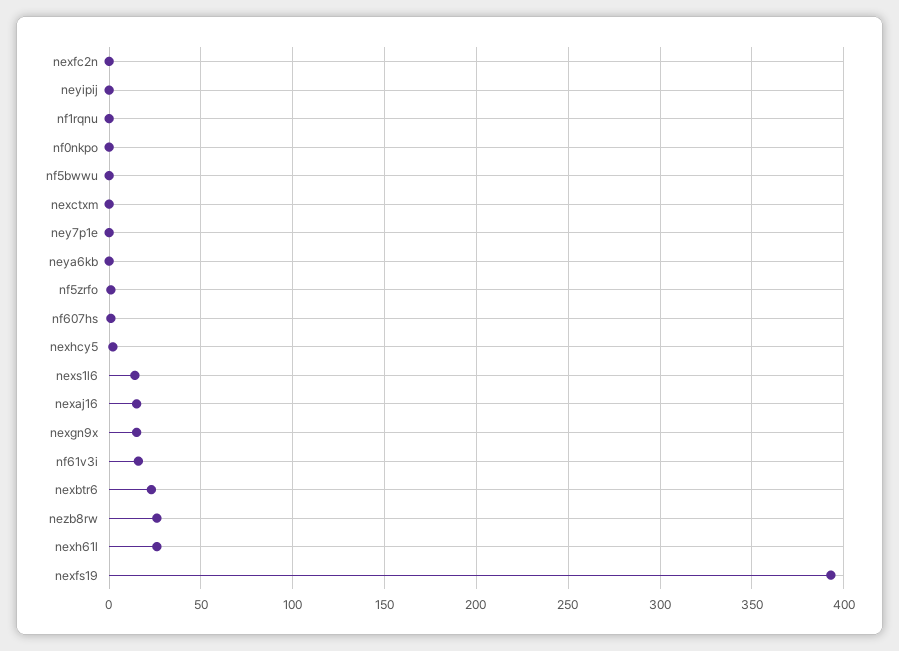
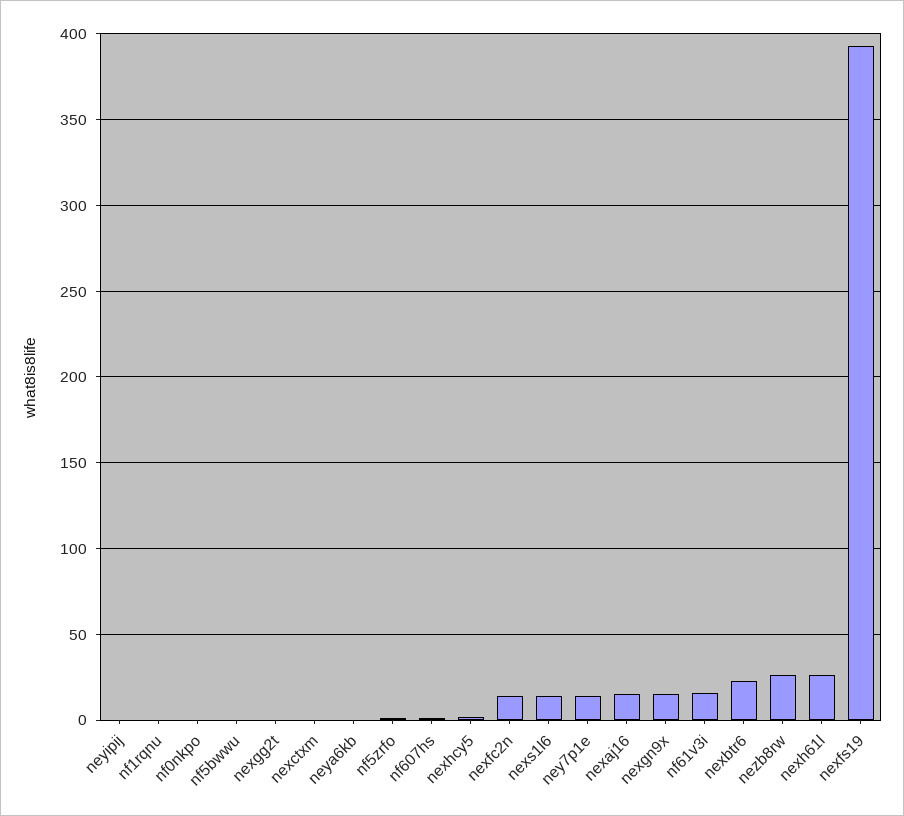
  {
-   "nexfc2n": 0,
+   "nexfc2n": 15,
    "neyipij": 0,
    "nf1rqnu": 0,
    "nf0nkpo": 0,
    "nf5bwwu": 0,
    "nexctxm": 0,
-   "ney7p1e": 0,
+   "ney7p1e": 15,
    "neya6kb": 0,
    "nf5zrfo": 0,
    "nf607hs": 0,
    "nexhcy5": 0,
    "nexs1l6": 15,
    "nexaj16": 15,
    "nexgn9x": 15,
    "nf61v3i": 15,
    "nexbtr6": 25,
    "nezb8rw": 25,
    "nexh61l": 25,
-   "nexfs19": 395
+   "nexfs19": 395,
+   "nexgg2t": 0
  }

